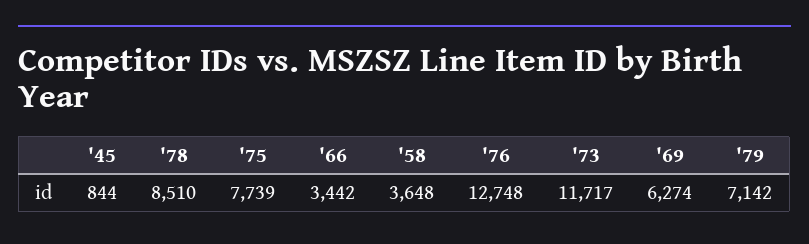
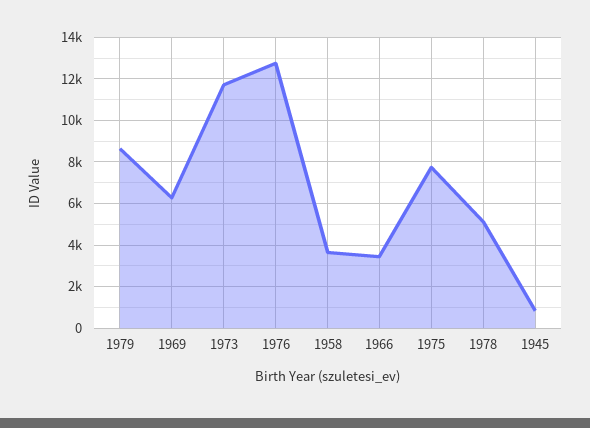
  {
    "'45": 844,
-   "'78": 8510,
+   "'78": 5000,
    "'75": 7739,
    "'66": 3442,
    "'58": 3648,
    "'76": 12748,
    "'73": 11717,
    "'69": 6274,
-   "'79": 7142
+   "'79": 8500
  }

